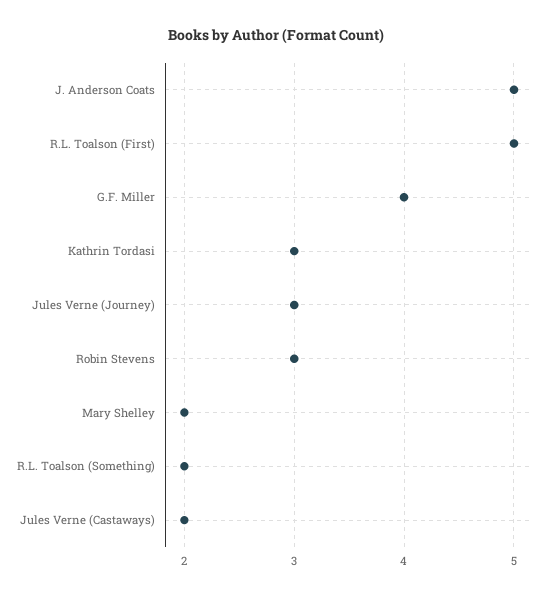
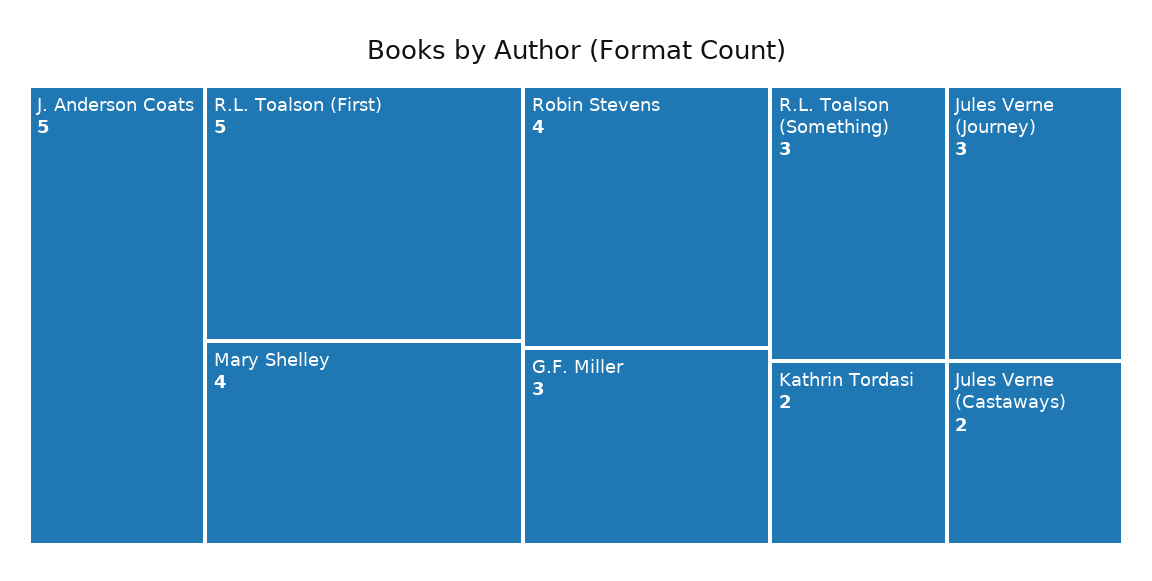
  {
    "J. Anderson Coats": 5,
    "R.L. Toalson (First)": 5,
-   "G.F. Miller": 4,
+   "G.F. Miller": 3,
-   "Kathrin Tordasi": 3,
+   "Kathrin Tordasi": 2,
    "Jules Verne (Journey)": 3,
-   "Robin Stevens": 3,
+   "Robin Stevens": 4,
-   "Mary Shelley": 2,
+   "Mary Shelley": 4,
-   "R.L. Toalson (Something)": 2,
+   "R.L. Toalson (Something)": 3,
    "Jules Verne (Castaways)": 2
  }

